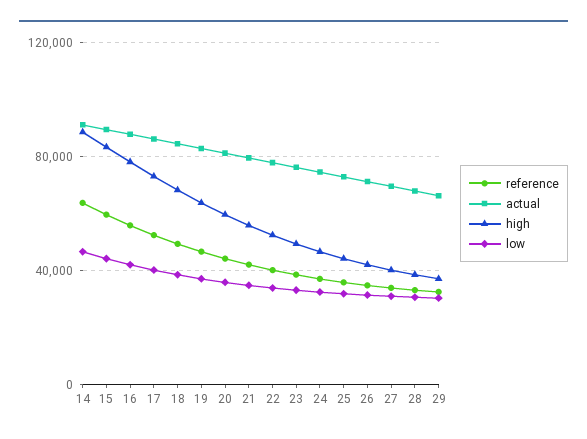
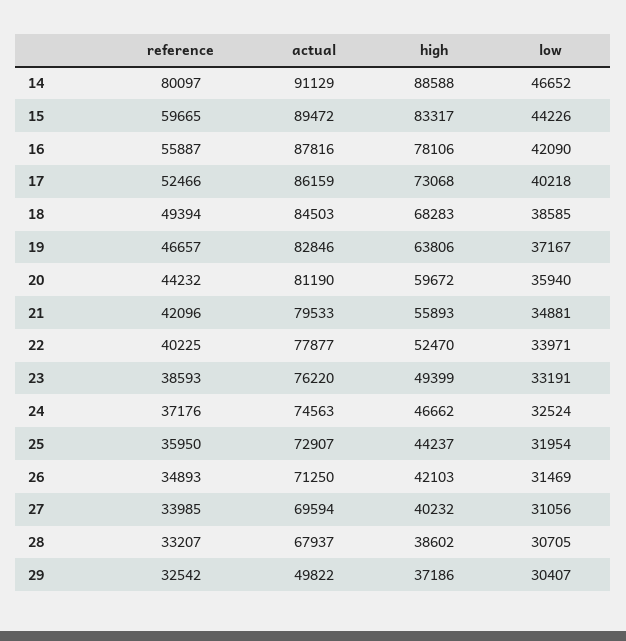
  {
    "reference": {
-     "14": 65000,
+     "14": 80097,
      "15": 59665,
      "16": 55887,
      "17": 52466,
      "18": 49394,
      "19": 46657,
      "20": 44232,
      "21": 42096,
      "22": 40225,
      "23": 38593,
      "24": 37176,
      "25": 35950,
      "26": 34893,
      "27": 33985,
      "28": 33207,
      "29": 32542
    },
    "actual": {
      "14": 91129,
      "15": 89472,
      "16": 87816,
      "17": 86159,
      "18": 84503,
      "19": 82846,
      "20": 81190,
      "21": 79533,
      "22": 77877,
      "23": 76220,
      "24": 74563,
      "25": 72907,
      "26": 71250,
      "27": 69594,
      "28": 67937,
-     "29": 65000
+     "29": 49822
    },
    "high": {
      "14": 88588,
      "15": 83317,
      "16": 78106,
      "17": 73068,
      "18": 68283,
      "19": 63806,
      "20": 59672,
      "21": 55893,
      "22": 52470,
      "23": 49399,
      "24": 46662,
      "25": 44237,
      "26": 42103,
      "27": 40232,
      "28": 38602,
      "29": 37186
    },
    "low": {
      "14": 46652,
      "15": 44226,
      "16": 42090,
      "17": 40218,
      "18": 38585,
      "19": 37167,
      "20": 35940,
      "21": 34881,
      "22": 33971,
      "23": 33191,
      "24": 32524,
      "25": 31954,
      "26": 31469,
      "27": 31056,
      "28": 30705,
      "29": 30407
    }
  }

